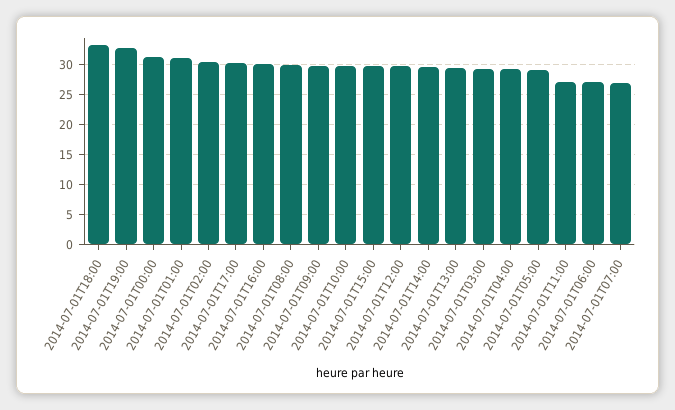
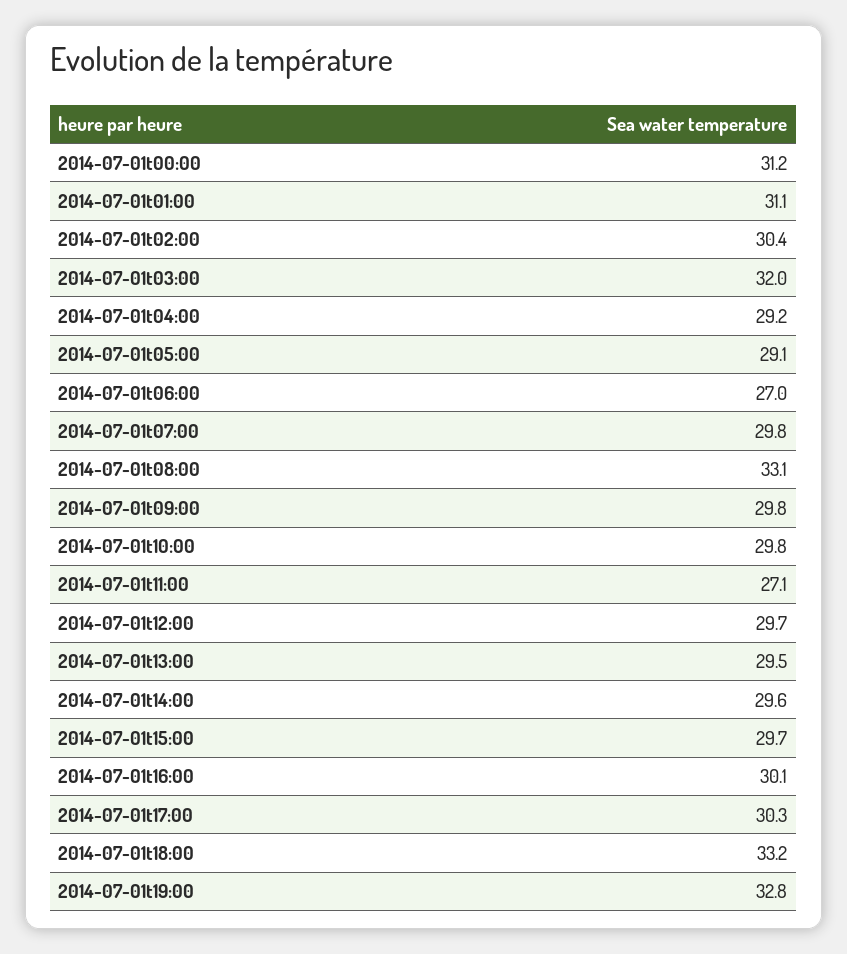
  {
    "2014-07-01T18:00": 33.2,
    "2014-07-01T19:00": 32.8,
    "2014-07-01T00:00": 31.2,
    "2014-07-01T01:00": 31.1,
    "2014-07-01T02:00": 30.4,
    "2014-07-01T17:00": 30.3,
    "2014-07-01T16:00": 30.1,
-   "2014-07-01T08:00": 30,
+   "2014-07-01T08:00": 33.1,
    "2014-07-01T09:00": 29.8,
    "2014-07-01T10:00": 29.8,
    "2014-07-01T15:00": 29.7,
    "2014-07-01T12:00": 29.7,
    "2014-07-01T14:00": 29.6,
    "2014-07-01T13:00": 29.5,
-   "2014-07-01T03:00": 29,
+   "2014-07-01T03:00": 32,
    "2014-07-01T04:00": 29.2,
    "2014-07-01T05:00": 29.1,
    "2014-07-01T11:00": 27.1,
    "2014-07-01T06:00": 27,
-   "2014-07-01T07:00": 27
+   "2014-07-01T07:00": 29.8
  }

